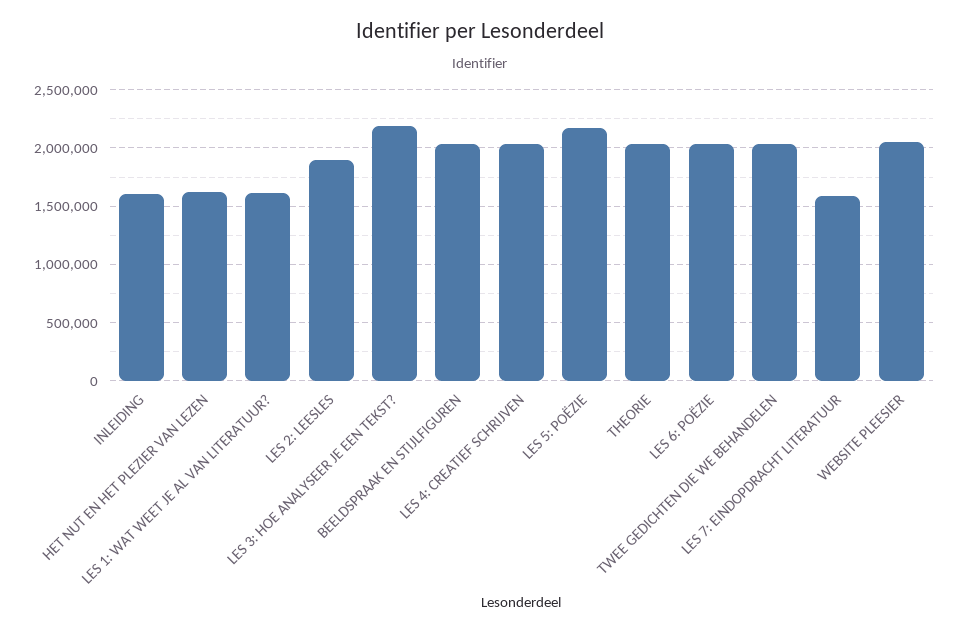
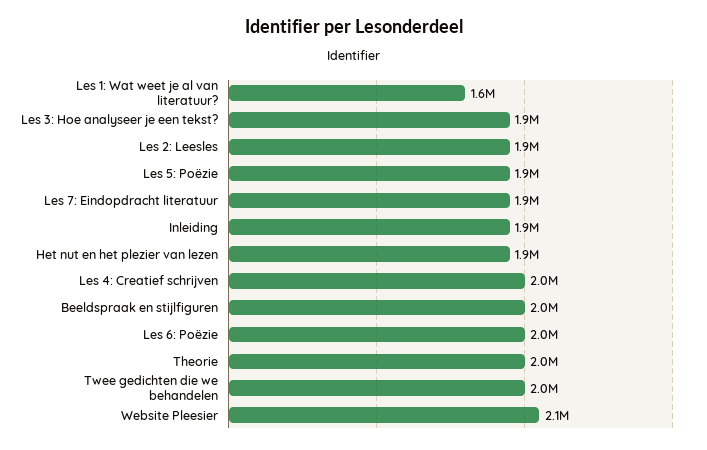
  {
-   "INLEIDING": 1600000,
+   "INLEIDING": 1900000,
-   "HET NUT EN HET PLEZIER VAN LEZEN": 1600000,
+   "HET NUT EN HET PLEZIER VAN LEZEN": 1900000,
    "LES 1: WAT WEET JE AL VAN LITERATUUR?": 1600000,
    "LES 2: LEESLES": 1900000,
-   "LES 3: HOE ANALYSEER JE EEN TEKST?": 2200000,
+   "LES 3: HOE ANALYSEER JE EEN TEKST?": 1900000,
    "BEELDSPRAAK EN STIJLFIGUREN": 2000000,
    "LES 4: CREATIEF SCHRIJVEN": 2000000,
-   "LES 5: POËZIE": 2200000,
+   "LES 5: POËZIE": 1900000,
    "THEORIE": 2000000,
    "LES 6: POËZIE": 2000000,
    "TWEE GEDICHTEN DIE WE BEHANDELEN": 2000000,
-   "LES 7: EINDOPDRACHT LITERATUUR": 1600000,
+   "LES 7: EINDOPDRACHT LITERATUUR": 1900000,
    "WEBSITE PLEESIER": 2100000
  }

